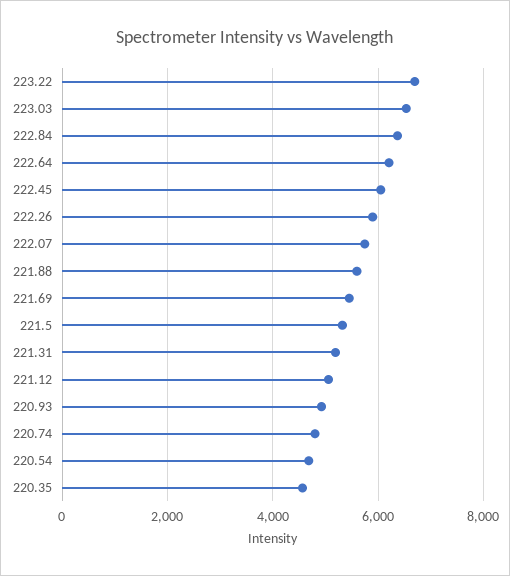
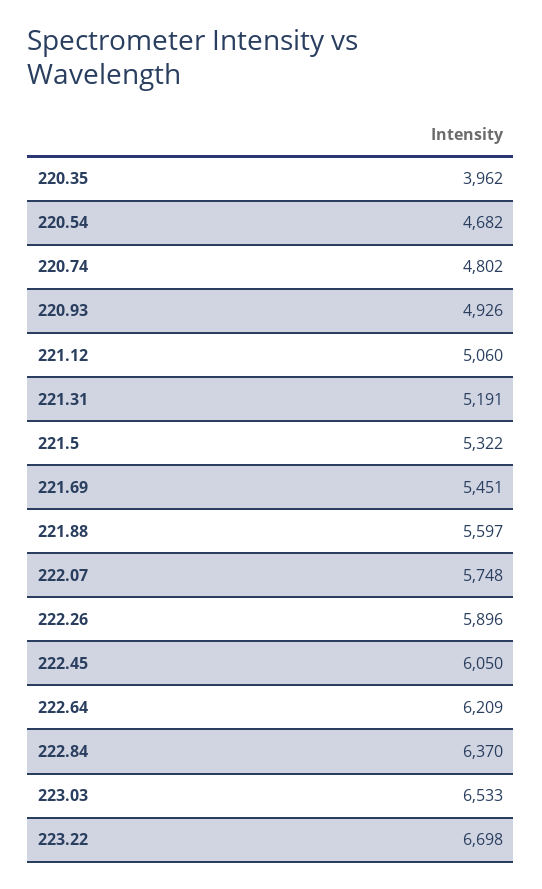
  {
    "223.22": 6698,
    "223.03": 6533,
    "222.84": 6370,
    "222.64": 6209,
    "222.45": 6050,
    "222.26": 5896,
    "222.07": 5748,
    "221.88": 5597,
    "221.69": 5451,
    "221.5": 5322,
    "221.31": 5191,
    "221.12": 5060,
    "220.93": 4926,
    "220.74": 4802,
    "220.54": 4682,
-   "220.35": 4600
+   "220.35": 3962
  }

